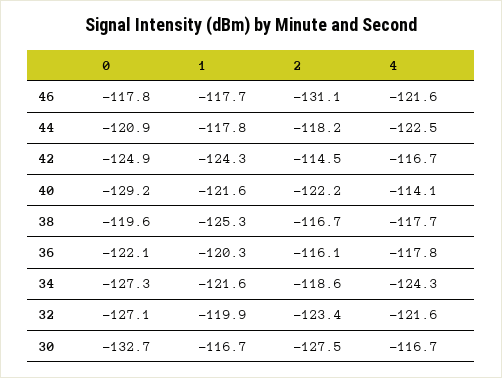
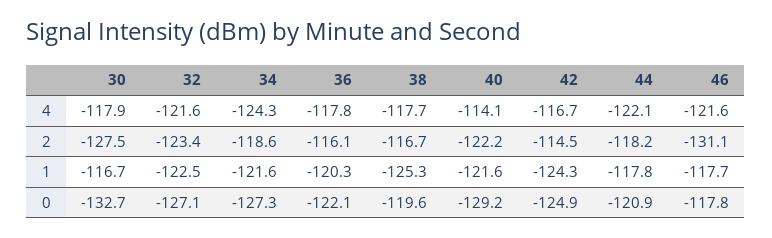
  {
    "0": {
      "46": -117.8,
      "44": -120.9,
      "42": -124.9,
      "40": -129.2,
      "38": -119.6,
      "36": -122.1,
      "34": -127.3,
      "32": -127.1,
      "30": -132.7
    },
    "1": {
      "46": -117.7,
      "44": -117.8,
      "42": -124.3,
      "40": -121.6,
      "38": -125.3,
      "36": -120.3,
      "34": -121.6,
-     "32": -119.9,
+     "32": -122.5,
      "30": -116.7
    },
    "2": {
      "46": -131.1,
      "44": -118.2,
      "42": -114.5,
      "40": -122.2,
      "38": -116.7,
      "36": -116.1,
      "34": -118.6,
      "32": -123.4,
      "30": -127.5
    },
    "4": {
      "46": -121.6,
-     "44": -122.5,
+     "44": -122.1,
      "42": -116.7,
      "40": -114.1,
      "38": -117.7,
      "36": -117.8,
      "34": -124.3,
      "32": -121.6,
-     "30": -116.7
+     "30": -117.9
    }
  }

